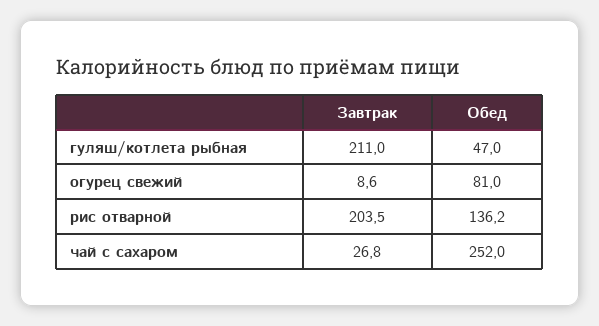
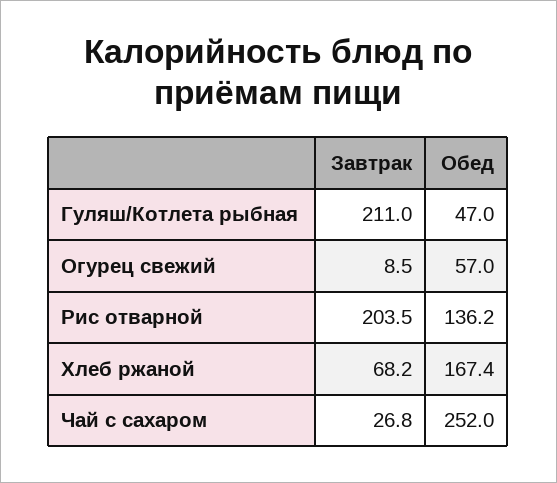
  {
    "Завтрак": {
      "гуляш/котлета рыбная": 211,
-     "огурец свежий": 8.6,
+     "огурец свежий": 8.5,
      "рис отварной": 203.5,
-     "чай с сахаром": 26.8
+     "чай с сахаром": 26.8,
+     "Хлеб ржаной": 68.2
    },
    "Обед": {
      "гуляш/котлета рыбная": 47,
-     "огурец свежий": 81,
+     "огурец свежий": 57,
      "рис отварной": 136.2,
-     "чай с сахаром": 252
+     "чай с сахаром": 252,
+     "Хлеб ржаной": 167.4
    }
  }

